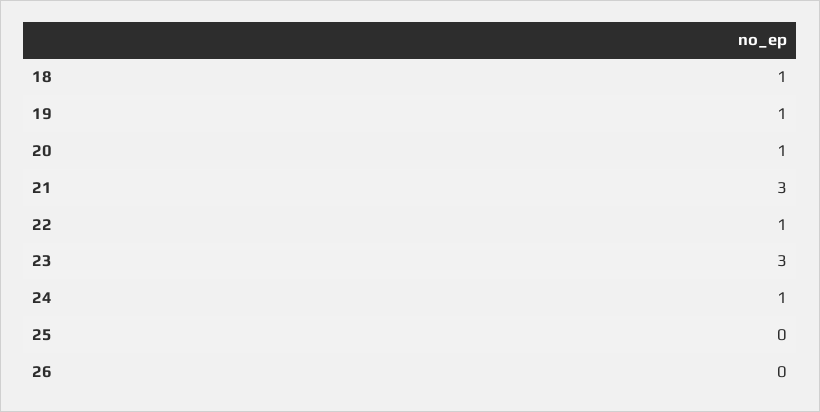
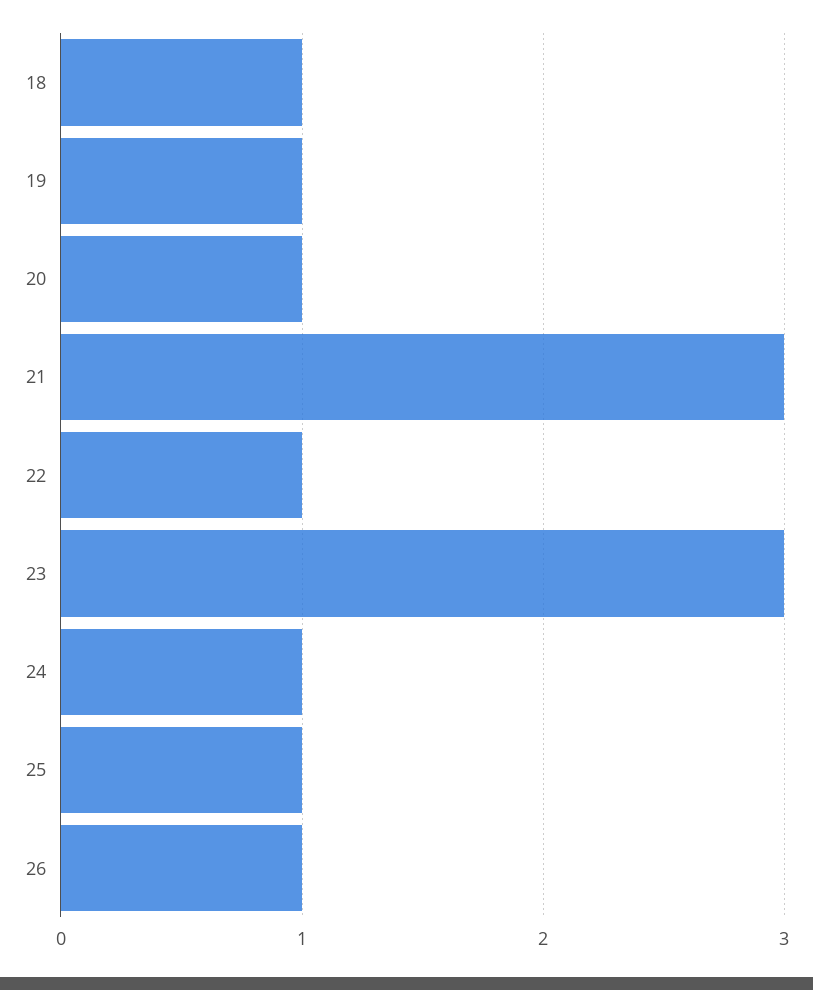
  {
    "18": 1,
    "19": 1,
    "20": 1,
    "21": 3,
    "22": 1,
    "23": 3,
    "24": 1,
-   "25": 0,
+   "25": 1,
-   "26": 0
+   "26": 1
  }

